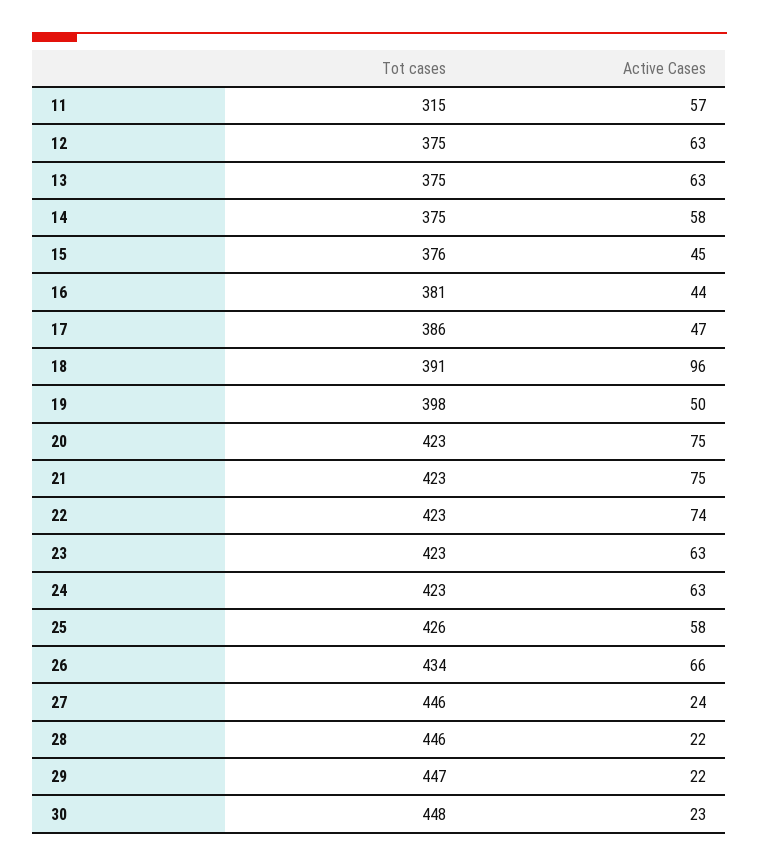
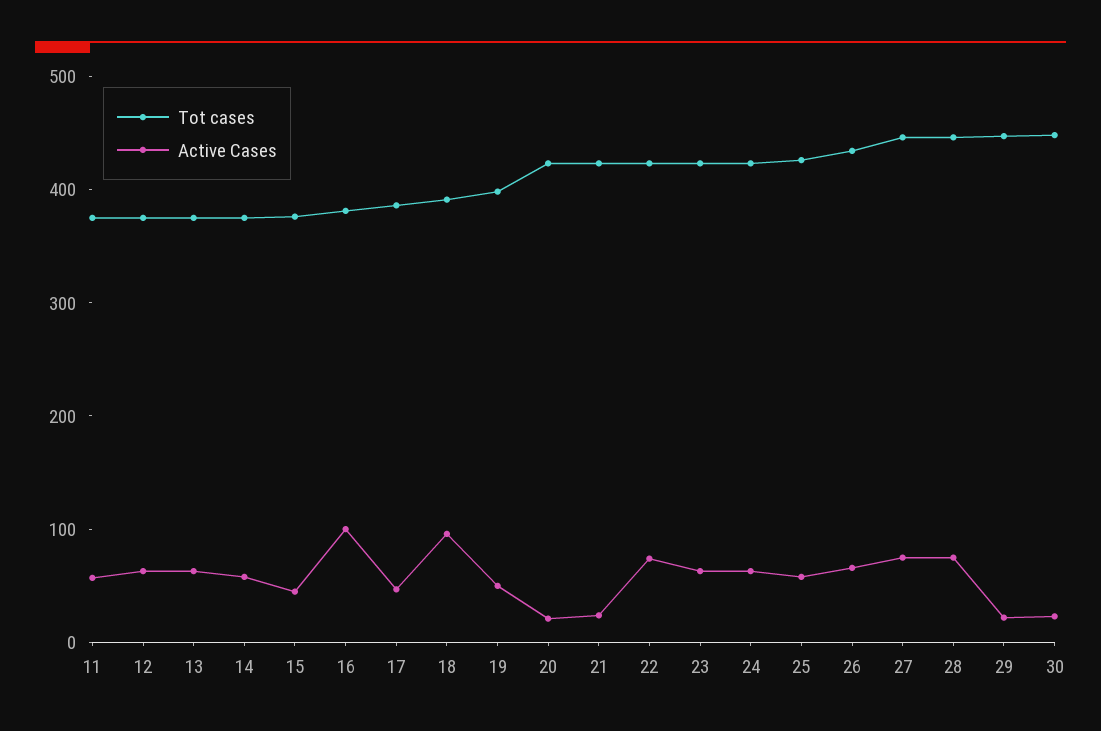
  {
    "Tot cases": {
-     "11": 315,
+     "11": 380,
      "12": 375,
      "13": 375,
      "14": 375,
      "15": 376,
      "16": 381,
      "17": 386,
      "18": 391,
      "19": 398,
      "20": 423,
      "21": 423,
      "22": 423,
      "23": 423,
      "24": 423,
      "25": 426,
      "26": 434,
      "27": 446,
      "28": 446,
      "29": 447,
      "30": 448
    },
    "Active Cases": {
      "11": 57,
      "12": 63,
      "13": 63,
      "14": 58,
      "15": 45,
-     "16": 44,
+     "16": 100,
      "17": 47,
      "18": 96,
      "19": 50,
-     "20": 75,
+     "20": 20,
-     "21": 75,
+     "21": 20,
      "22": 74,
      "23": 63,
      "24": 63,
      "25": 58,
      "26": 66,
-     "27": 24,
+     "27": 80,
-     "28": 22,
+     "28": 80,
      "29": 22,
      "30": 23
    }
  }

